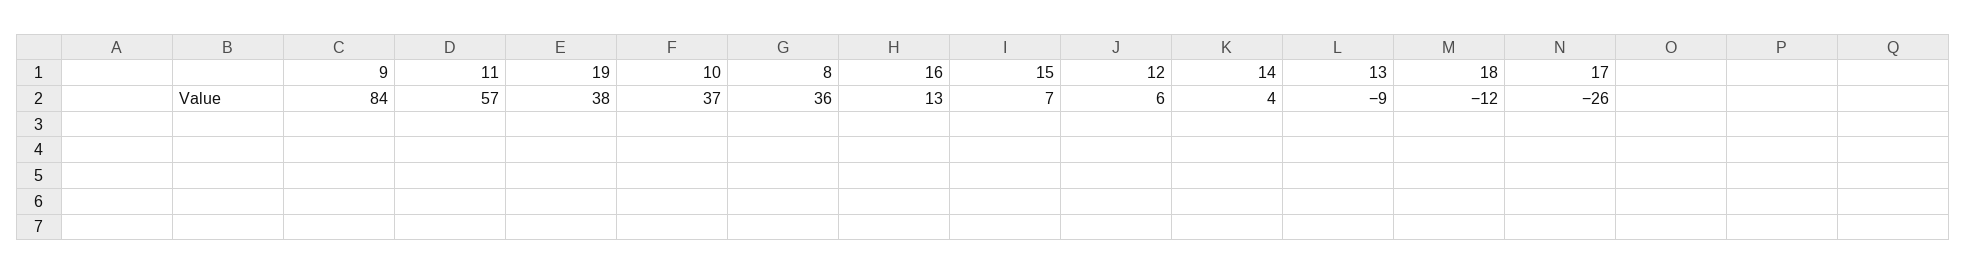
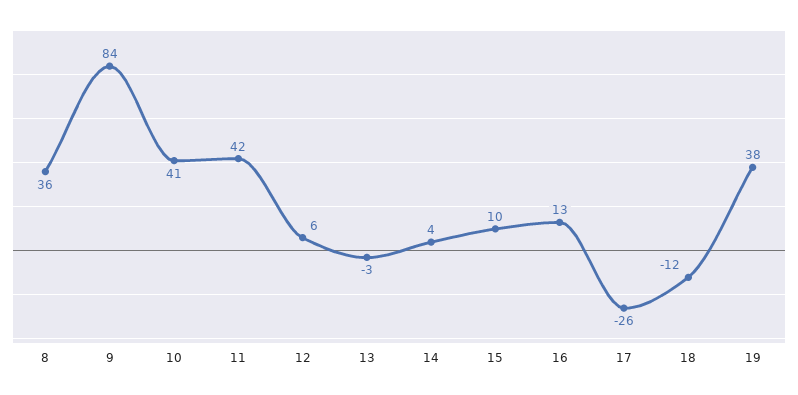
  {
    "9": 84,
-   "11": 57,
+   "11": 42,
    "19": 38,
-   "10": 37,
+   "10": 41,
    "8": 36,
    "16": 13,
-   "15": 7,
+   "15": 10,
    "12": 6,
    "14": 4,
-   "13": -9,
+   "13": -3,
    "18": -12,
    "17": -26
  }

